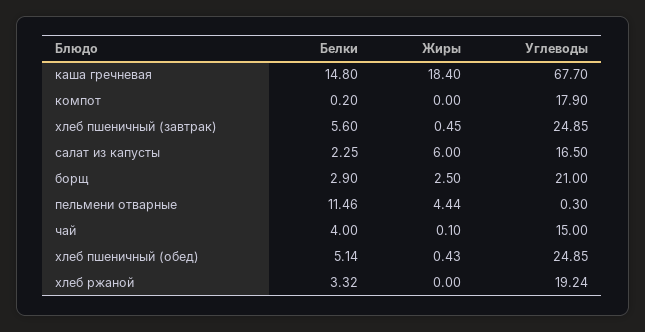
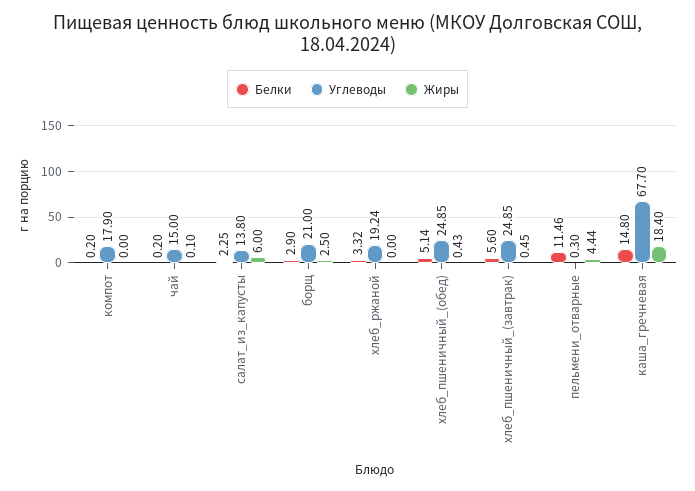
  {
    "Белки": {
      "каша гречневая": 14.8,
      "компот": 0.2,
      "хлеб пшеничный (завтрак)": 5.6,
      "салат из капусты": 2.25,
      "борщ": 2.9,
      "пельмени отварные": 11.46,
-     "чай": 4,
+     "чай": 0.2,
      "хлеб пшеничный (обед)": 5.14,
      "хлеб ржаной": 3.32
    },
    "Жиры": {
      "каша гречневая": 18.4,
      "компот": 0,
      "хлеб пшеничный (завтрак)": 0.45,
      "салат из капусты": 6,
      "борщ": 2.5,
      "пельмени отварные": 4.44,
      "чай": 0.1,
      "хлеб пшеничный (обед)": 0.43,
      "хлеб ржаной": 0
    },
    "Углеводы": {
      "каша гречневая": 67.7,
      "компот": 17.9,
      "хлеб пшеничный (завтрак)": 24.85,
-     "салат из капусты": 16.5,
+     "салат из капусты": 13.8,
      "борщ": 21,
      "пельмени отварные": 0.3,
      "чай": 15,
      "хлеб пшеничный (обед)": 24.85,
      "хлеб ржаной": 19.24
    }
  }

